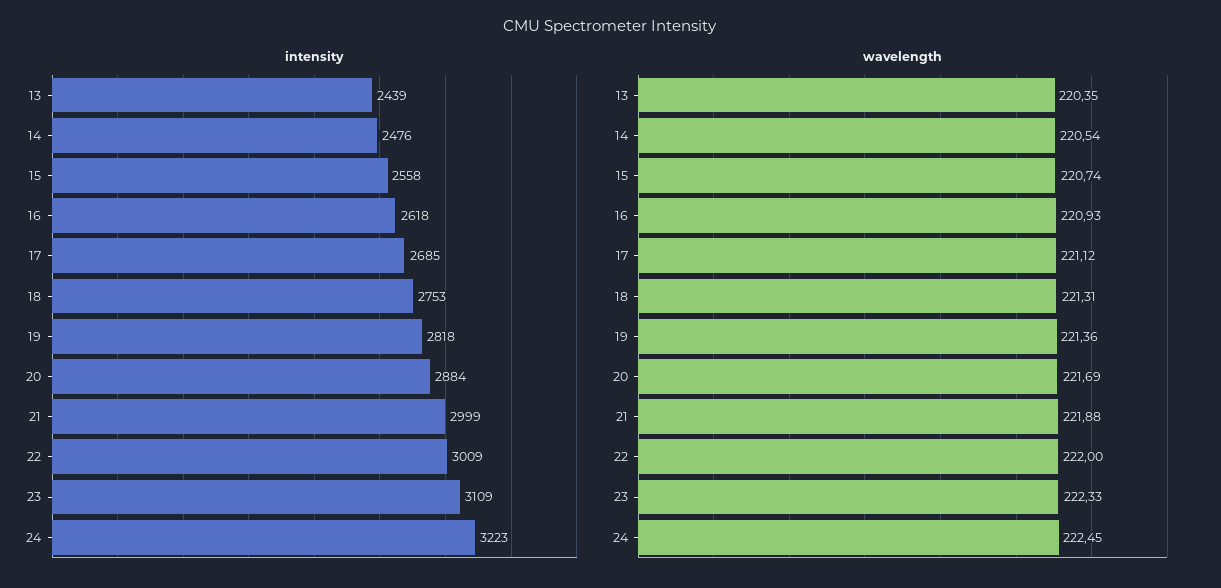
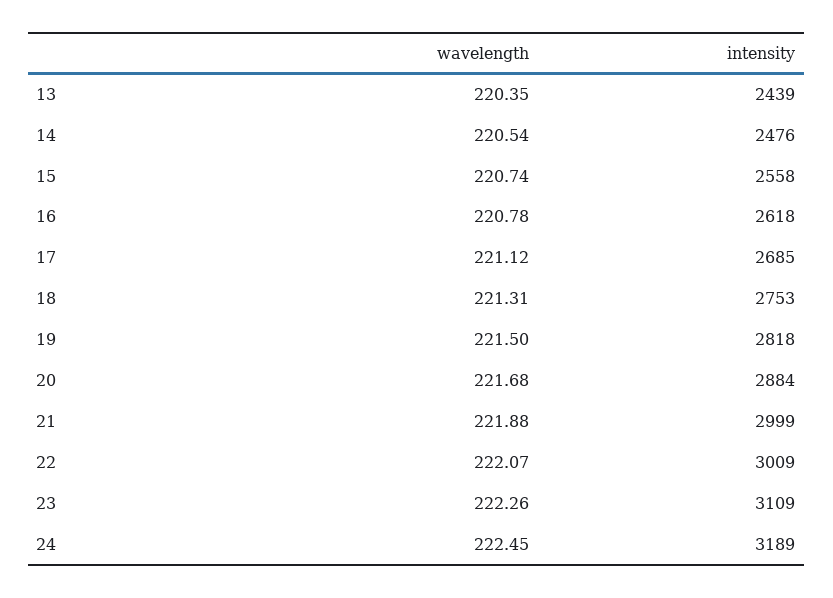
  {
    "intensity": {
      "13": 2439,
      "14": 2476,
      "15": 2558,
      "16": 2618,
      "17": 2685,
      "18": 2753,
      "19": 2818,
      "20": 2884,
      "21": 2999,
      "22": 3009,
      "23": 3109,
-     "24": 3223
+     "24": 3189
    },
    "wavelength": {
      "13": 220.35,
      "14": 220.54,
      "15": 220.74,
-     "16": 220.93,
+     "16": 220.78,
      "17": 221.12,
      "18": 221.31,
-     "19": 221.36,
+     "19": 221.5,
-     "20": 221.69,
+     "20": 221.68,
      "21": 221.88,
-     "22": 222,
+     "22": 222.07,
-     "23": 222.33,
+     "23": 222.26,
      "24": 222.45
    }
  }

